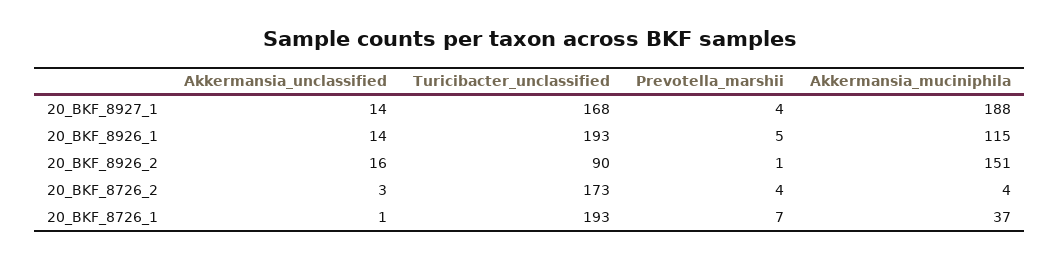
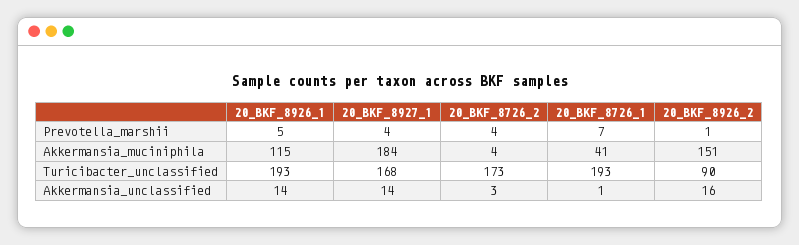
  {
    "Akkermansia_unclassified": {
      "20_BKF_8927_1": 14,
      "20_BKF_8926_1": 14,
      "20_BKF_8926_2": 16,
      "20_BKF_8726_2": 3,
      "20_BKF_8726_1": 1
    },
    "Turicibacter_unclassified": {
      "20_BKF_8927_1": 168,
      "20_BKF_8926_1": 193,
      "20_BKF_8926_2": 90,
      "20_BKF_8726_2": 173,
      "20_BKF_8726_1": 193
    },
    "Prevotella_marshii": {
      "20_BKF_8927_1": 4,
      "20_BKF_8926_1": 5,
      "20_BKF_8926_2": 1,
      "20_BKF_8726_2": 4,
      "20_BKF_8726_1": 7
    },
    "Akkermansia_muciniphila": {
-     "20_BKF_8927_1": 188,
+     "20_BKF_8927_1": 184,
      "20_BKF_8926_1": 115,
      "20_BKF_8926_2": 151,
      "20_BKF_8726_2": 4,
-     "20_BKF_8726_1": 37
+     "20_BKF_8726_1": 41
    }
  }

